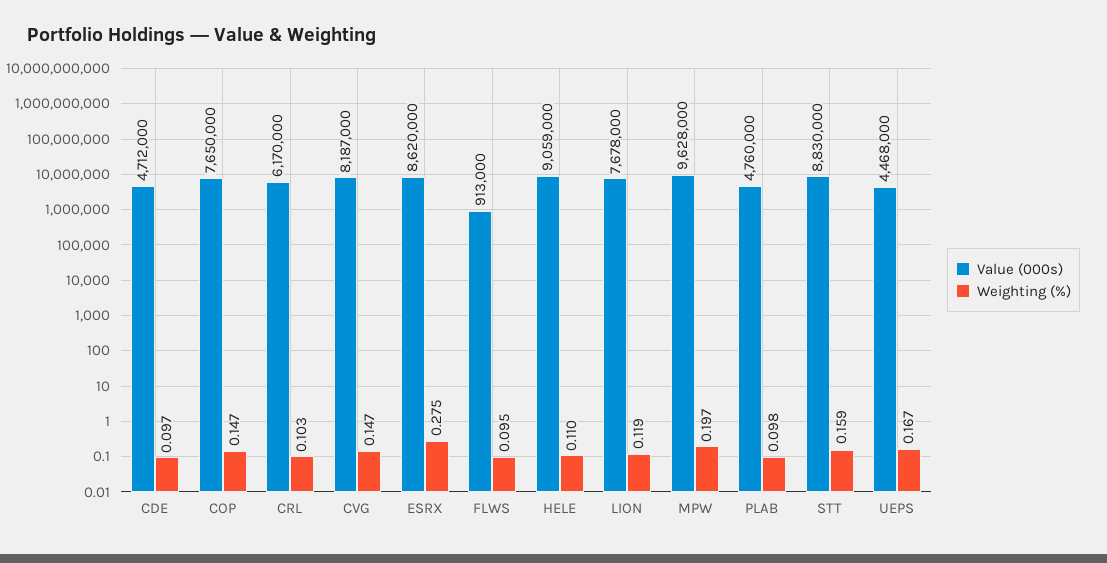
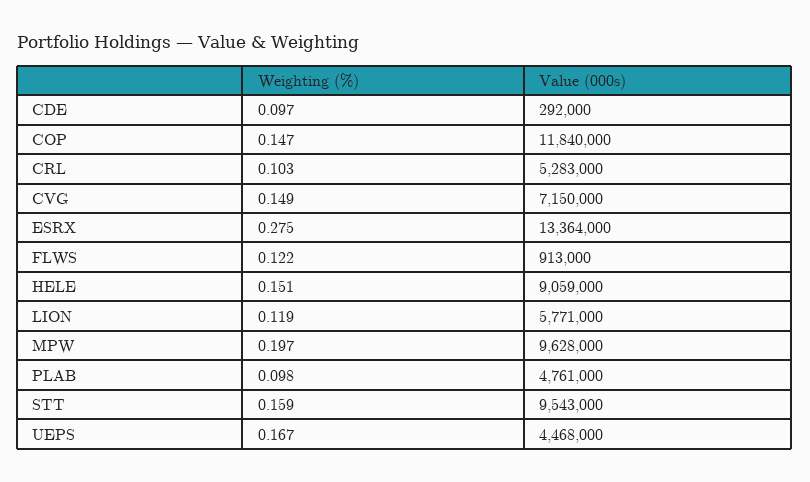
  {
    "Value (000s)": {
-     "CDE": 4712000,
+     "CDE": 292000,
-     "COP": 7650000,
+     "COP": 11840000,
-     "CRL": 6170000,
+     "CRL": 5283000,
-     "CVG": 8187000,
+     "CVG": 7150000,
-     "ESRX": 8620000,
+     "ESRX": 13364000,
      "FLWS": 913000,
      "HELE": 9059000,
-     "LION": 7678000,
+     "LION": 5771000,
      "MPW": 9628000,
-     "PLAB": 4760000,
+     "PLAB": 4761000,
-     "STT": 8830000,
+     "STT": 9543000,
      "UEPS": 4468000
    },
    "Weighting (%)": {
      "CDE": 0.097,
      "COP": 0.147,
      "CRL": 0.103,
-     "CVG": 0.147,
+     "CVG": 0.149,
      "ESRX": 0.275,
-     "FLWS": 0.095,
+     "FLWS": 0.122,
-     "HELE": 0.11,
+     "HELE": 0.151,
      "LION": 0.119,
      "MPW": 0.197,
      "PLAB": 0.098,
      "STT": 0.159,
      "UEPS": 0.167
    }
  }

